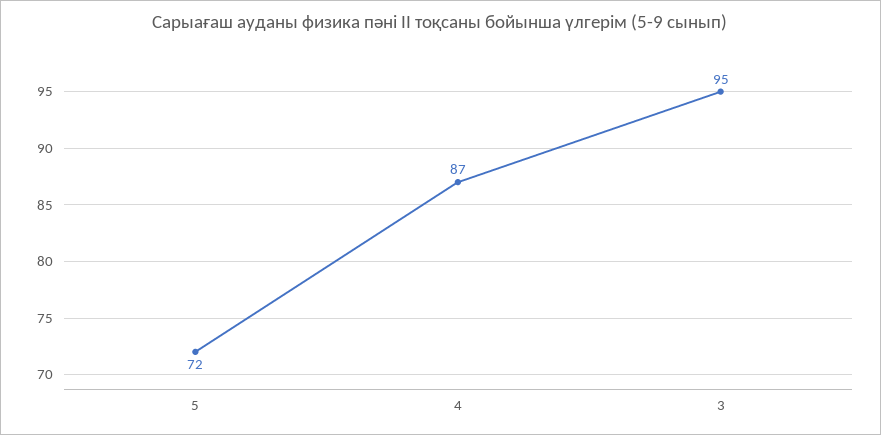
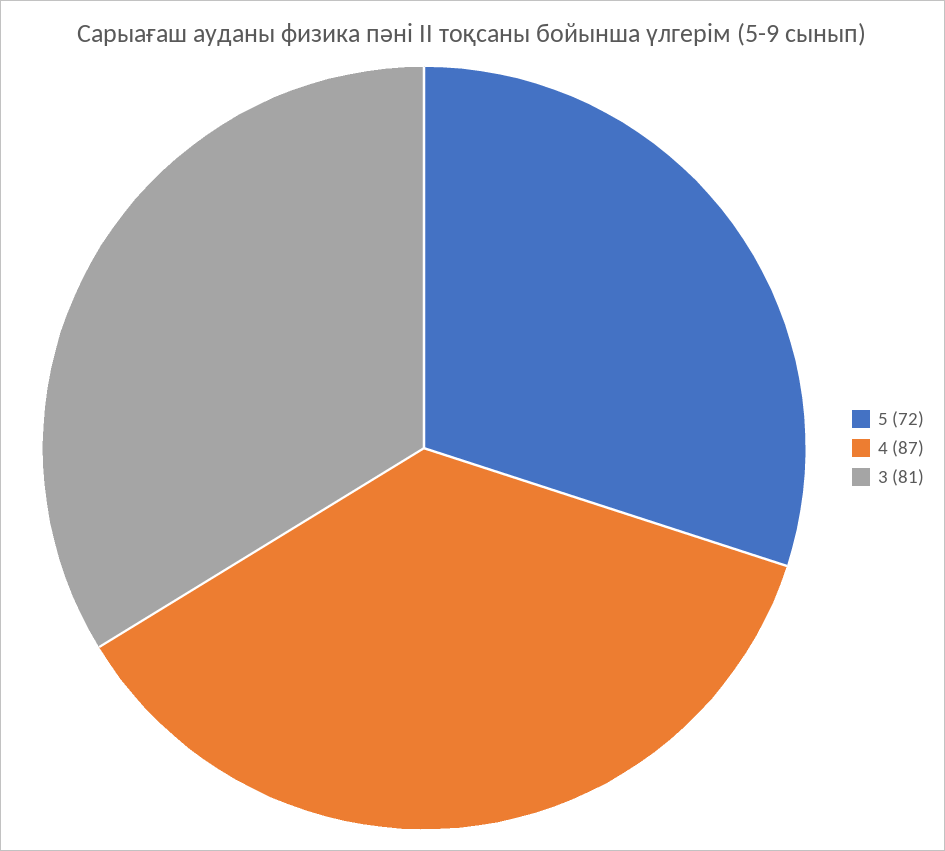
  {
    "5": 72,
    "4": 87,
-   "3": 95
+   "3": 81
  }

